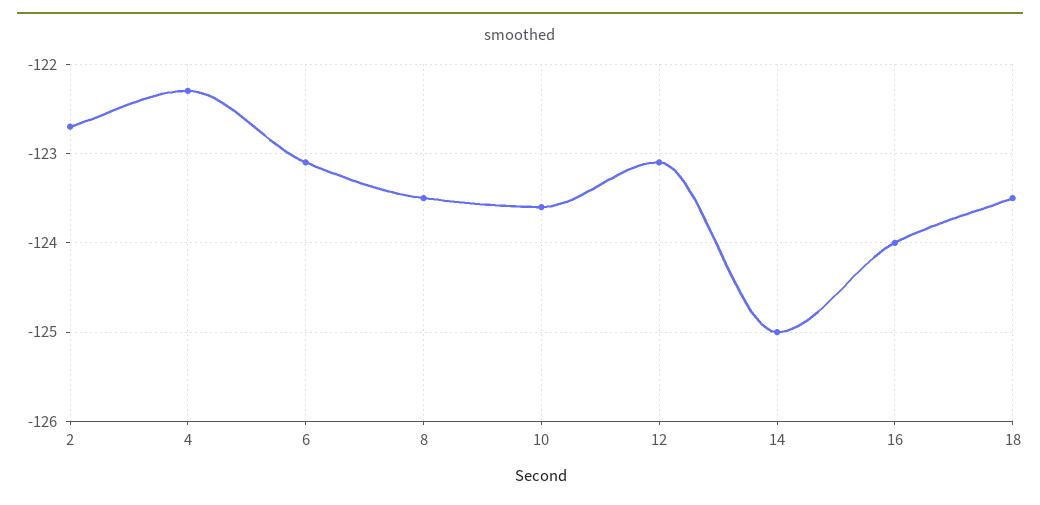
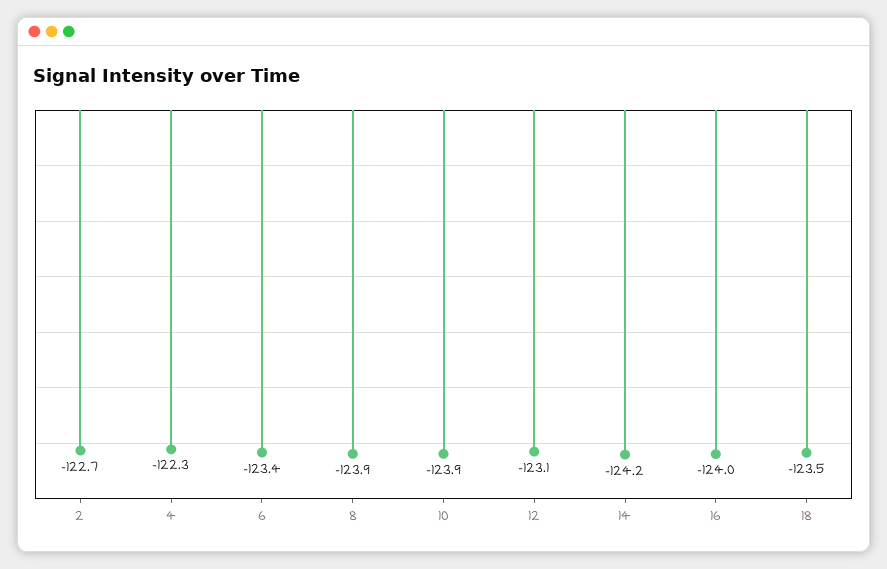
  {
    "2": -122.7,
    "4": -122.3,
-   "6": -123.1,
+   "6": -123.4,
-   "8": -123.5,
+   "8": -123.9,
-   "10": -123.6,
+   "10": -123.9,
    "12": -123.1,
-   "14": -125,
+   "14": -124.2,
    "16": -124,
    "18": -123.5
  }

